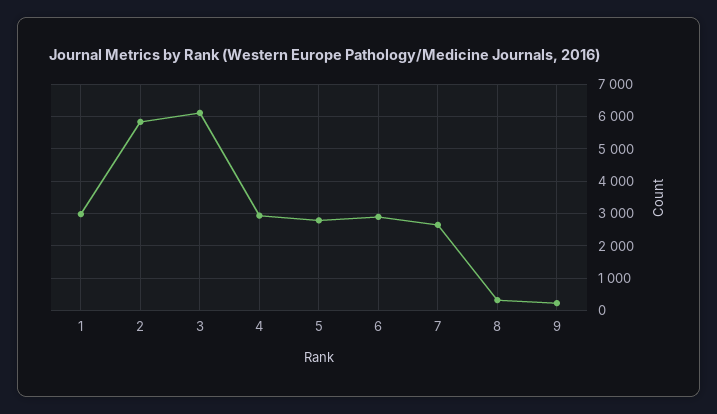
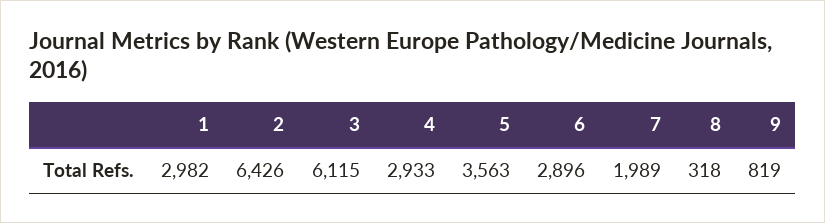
  {
    "1": 2982,
-   "2": 5800,
+   "2": 6426,
    "3": 6115,
    "4": 2933,
-   "5": 2800,
+   "5": 3563,
    "6": 2896,
-   "7": 2600,
+   "7": 1989,
    "8": 318,
-   "9": 200
+   "9": 819
  }

